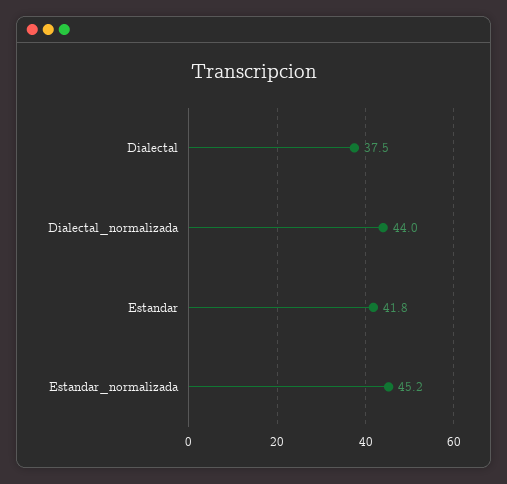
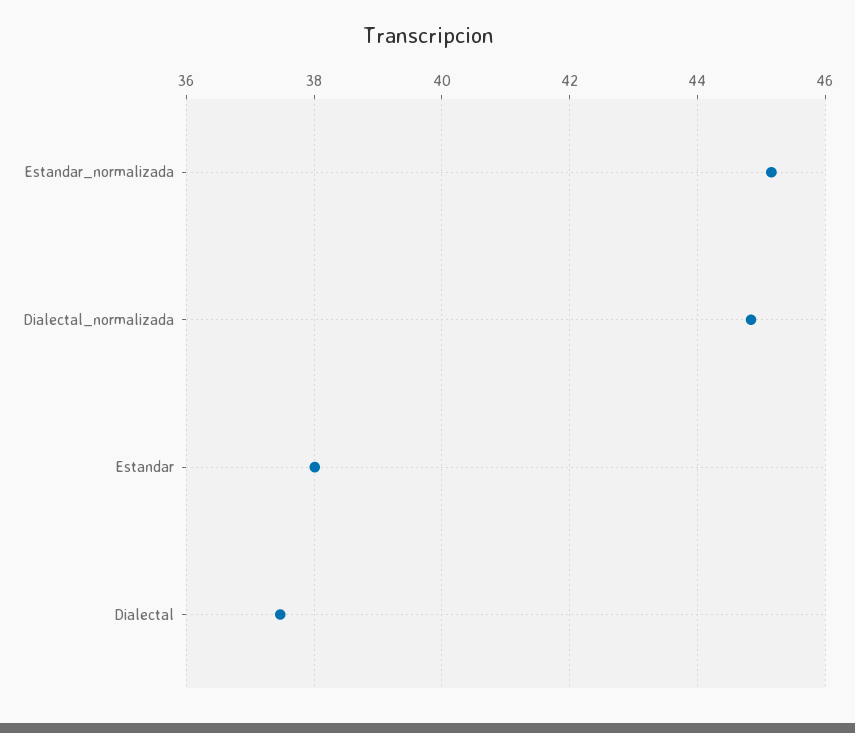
  {
    "Dialectal": 37.5,
-   "Dialectal_normalizada": 44,
+   "Dialectal_normalizada": 44.8,
-   "Estandar": 41.8,
+   "Estandar": 38,
    "Estandar_normalizada": 45.2
  }

